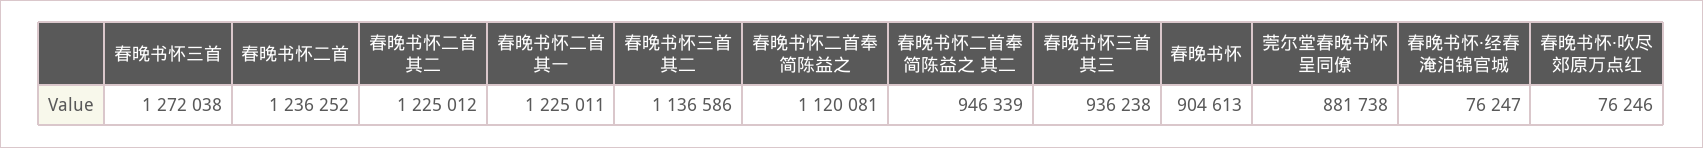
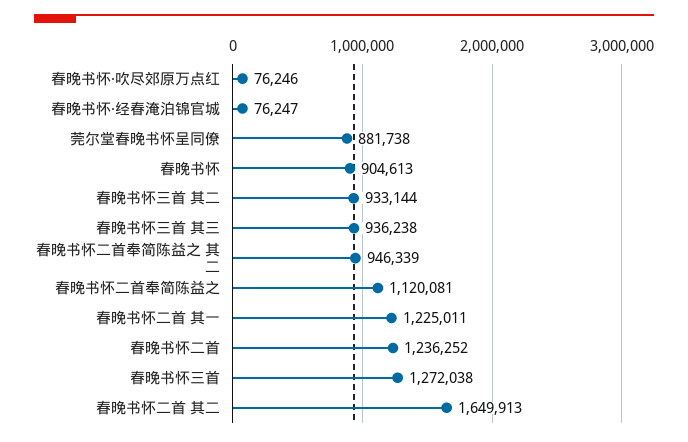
  {
    "春晚书怀三首": 1272038,
    "春晚书怀二首": 1236252,
-   "春晚书怀二首 其二": 1225012,
+   "春晚书怀二首 其二": 1649913,
    "春晚书怀二首 其一": 1225011,
-   "春晚书怀三首 其二": 1136586,
+   "春晚书怀三首 其二": 933144,
    "春晚书怀二首奉简陈益之": 1120081,
    "春晚书怀二首奉简陈益之 其二": 946339,
    "春晚书怀三首 其三": 936238,
    "春晚书怀": 904613,
    "莞尔堂春晚书怀呈同僚": 881738,
    "春晚书怀·经春淹泊锦官城": 76247,
    "春晚书怀·吹尽郊原万点红": 76246
  }

